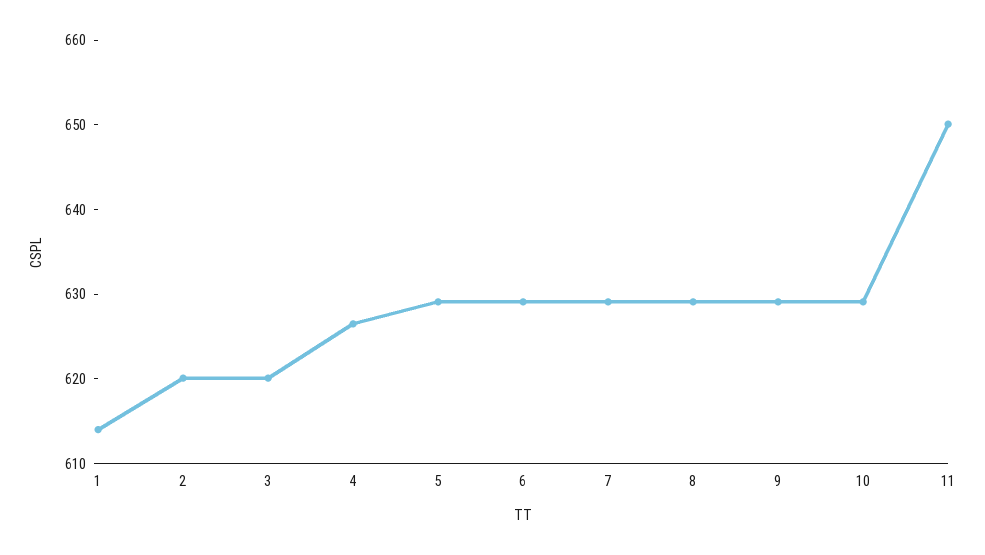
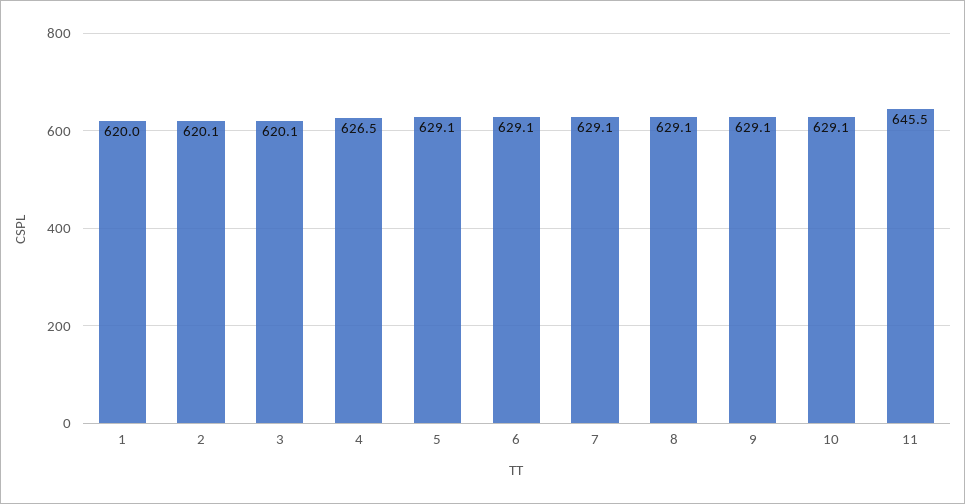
  {
-   "1": 614,
+   "1": 620,
    "2": 620.1,
    "3": 620.1,
    "4": 626.5,
    "5": 629.1,
    "6": 629.1,
    "7": 629.1,
    "8": 629.1,
    "9": 629.1,
    "10": 629.1,
-   "11": 650
+   "11": 645.5
  }

